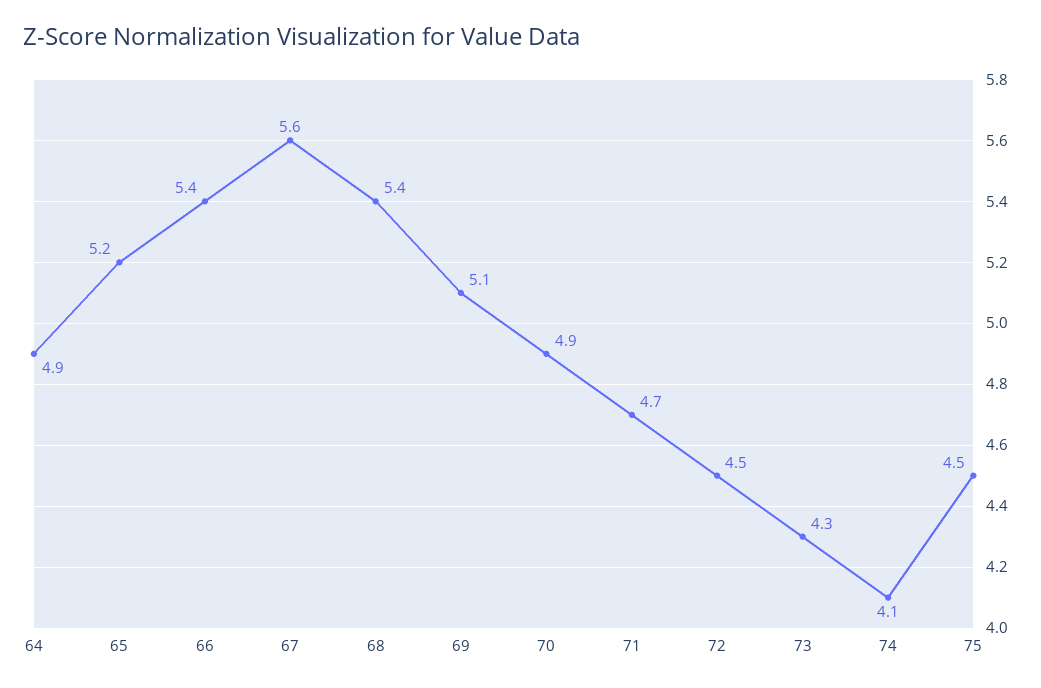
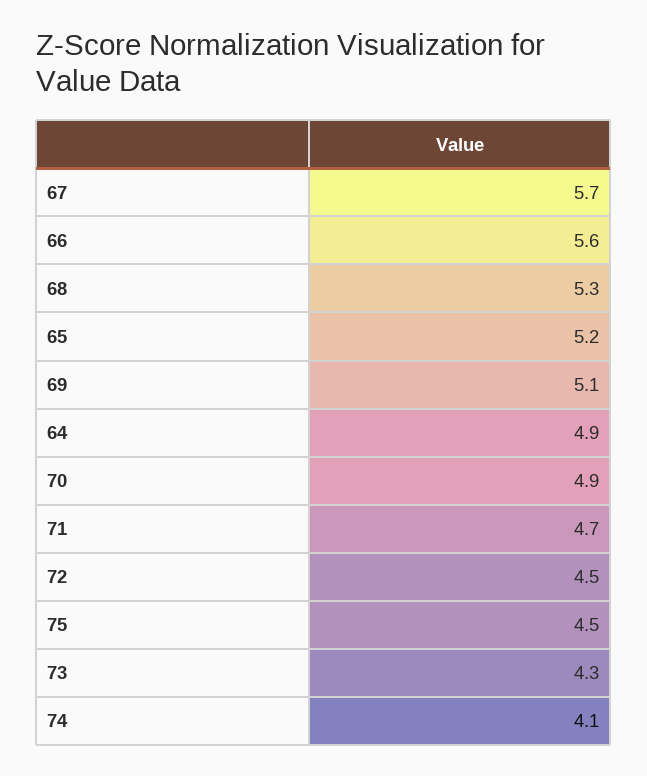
  {
    "64": 4.9,
    "65": 5.2,
-   "66": 5.4,
+   "66": 5.6,
-   "67": 5.6,
+   "67": 5.7,
-   "68": 5.4,
+   "68": 5.3,
    "69": 5.1,
    "70": 4.9,
    "71": 4.7,
    "72": 4.5,
    "73": 4.3,
    "74": 4.1,
    "75": 4.5
  }

